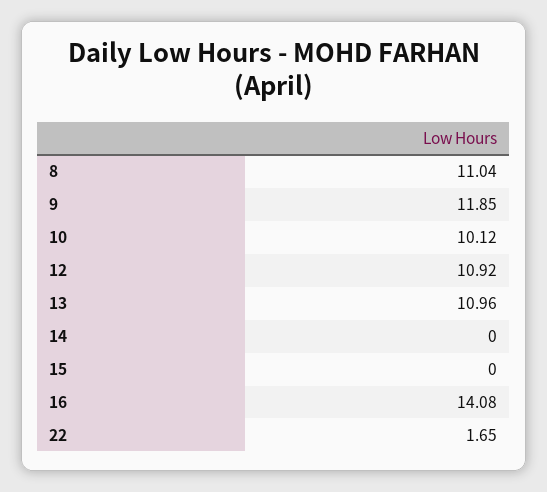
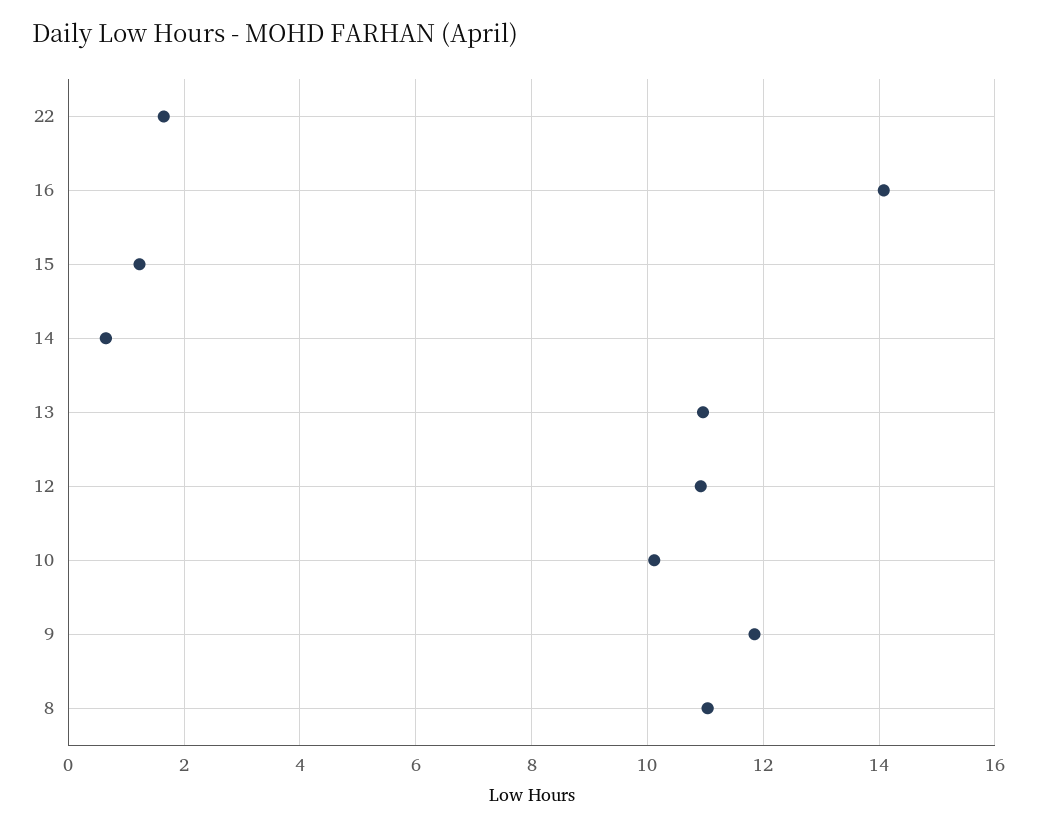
  {
    "8": 11.04,
    "9": 11.85,
    "10": 10.12,
    "12": 10.92,
    "13": 10.96,
-   "14": 0,
+   "14": 0.6,
-   "15": 0,
+   "15": 1.2,
    "16": 14.08,
    "22": 1.65
  }

